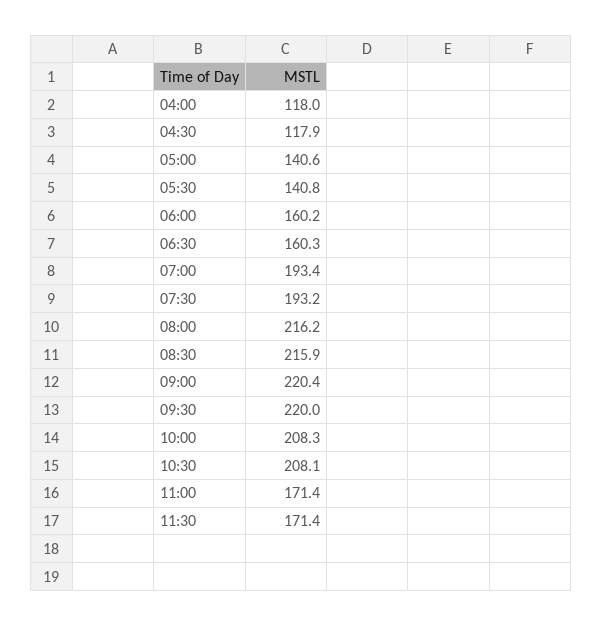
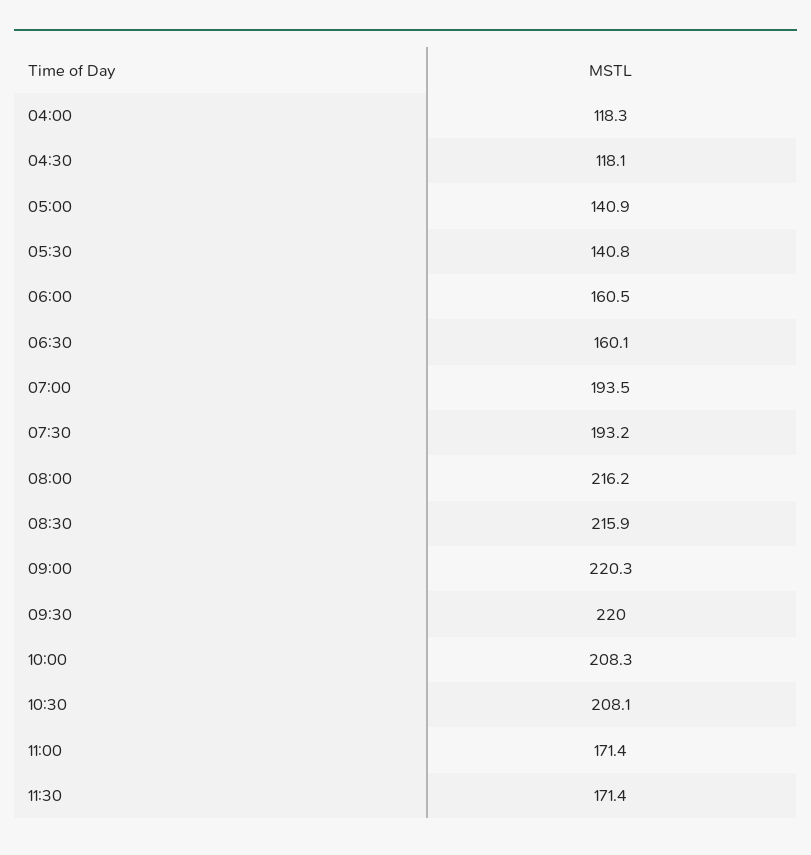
  {
-   "04:00": 118,
+   "04:00": 118.3,
-   "04:30": 117.9,
+   "04:30": 118.1,
-   "05:00": 140.6,
+   "05:00": 140.9,
    "05:30": 140.8,
-   "06:00": 160.2,
+   "06:00": 160.5,
-   "06:30": 160.3,
+   "06:30": 160.1,
-   "07:00": 193.4,
+   "07:00": 193.5,
    "07:30": 193.2,
    "08:00": 216.2,
    "08:30": 215.9,
-   "09:00": 220.4,
+   "09:00": 220.3,
    "09:30": 220,
    "10:00": 208.3,
    "10:30": 208.1,
    "11:00": 171.4,
    "11:30": 171.4
  }

